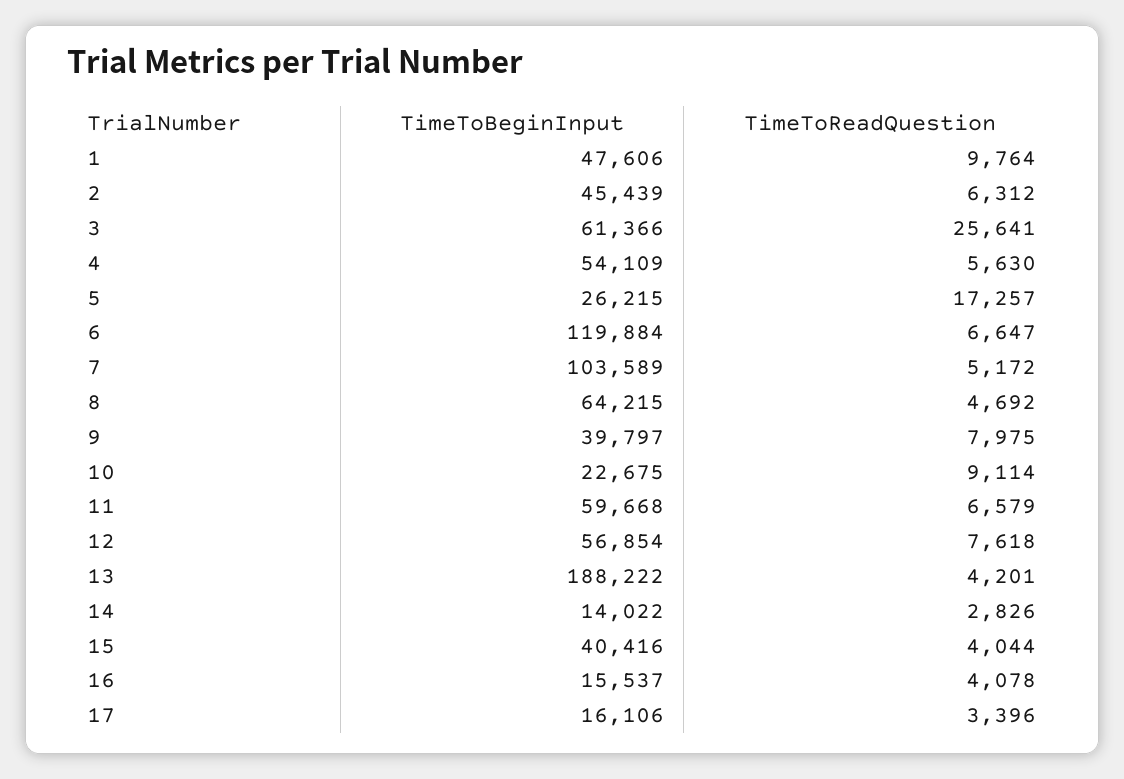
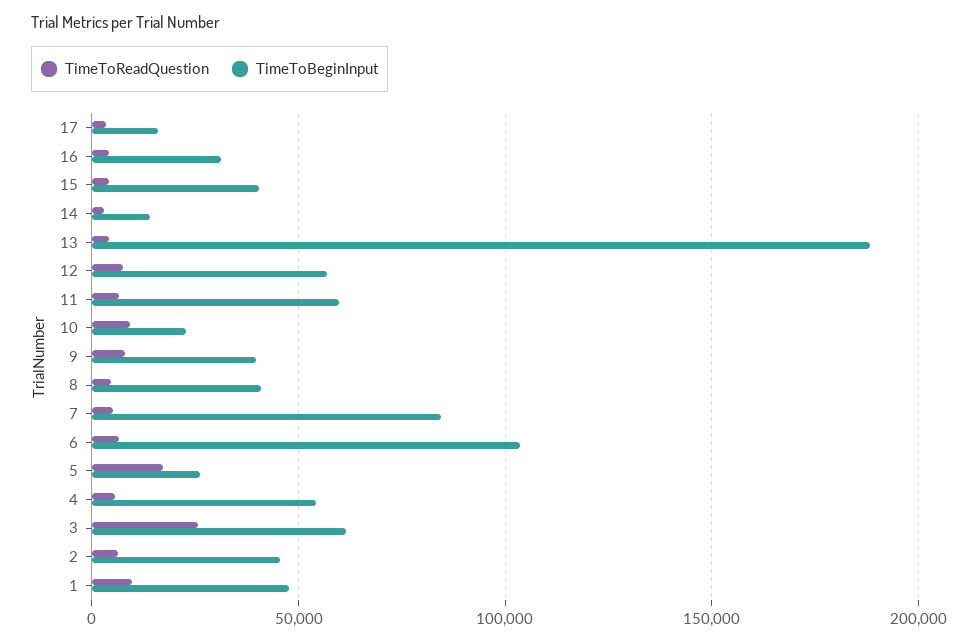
  {
    "TimeToBeginInput": {
      "1": 47606,
      "2": 45439,
      "3": 61366,
      "4": 54109,
      "5": 26215,
-     "6": 119884,
+     "6": 105000,
-     "7": 103589,
+     "7": 85000,
-     "8": 64215,
+     "8": 40000,
      "9": 39797,
      "10": 22675,
      "11": 59668,
      "12": 56854,
      "13": 188222,
      "14": 14022,
      "15": 40416,
-     "16": 15537,
+     "16": 30000,
      "17": 16106
    },
    "TimeToReadQuestion": {
      "1": 9764,
      "2": 6312,
      "3": 25641,
      "4": 5630,
      "5": 17257,
      "6": 6647,
      "7": 5172,
      "8": 4692,
      "9": 7975,
      "10": 9114,
      "11": 6579,
      "12": 7618,
      "13": 4201,
      "14": 2826,
      "15": 4044,
      "16": 4078,
      "17": 3396
    }
  }

